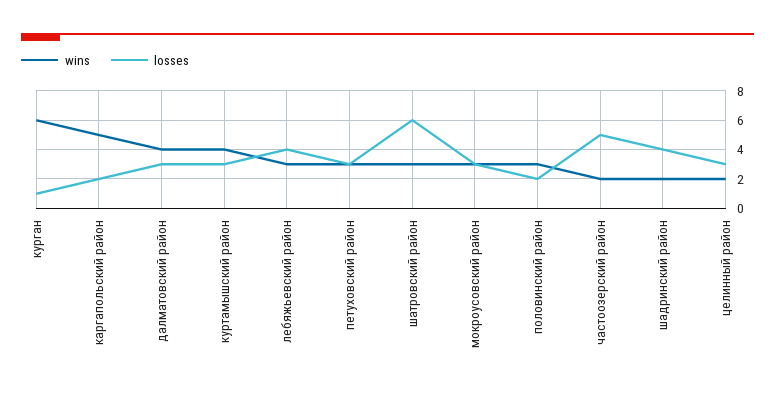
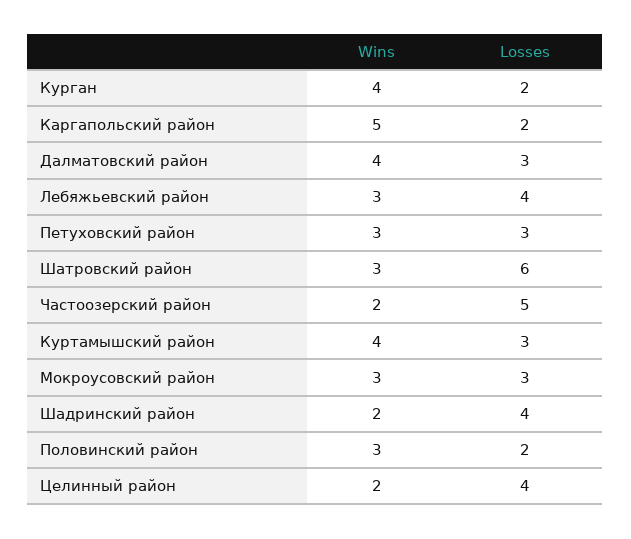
  {
    "wins": {
-     "курган": 6,
+     "курган": 4,
      "каргапольский район": 5,
      "далматовский район": 4,
      "куртамышский район": 4,
      "лебяжьевский район": 3,
      "петуховский район": 3,
      "шатровский район": 3,
      "мокроусовский район": 3,
      "половинский район": 3,
      "частоозерский район": 2,
      "шадринский район": 2,
      "целинный район": 2
    },
    "losses": {
-     "курган": 1,
+     "курган": 2,
      "каргапольский район": 2,
      "далматовский район": 3,
      "куртамышский район": 3,
      "лебяжьевский район": 4,
      "петуховский район": 3,
      "шатровский район": 6,
      "мокроусовский район": 3,
      "половинский район": 2,
      "частоозерский район": 5,
      "шадринский район": 4,
-     "целинный район": 3
+     "целинный район": 4
    }
  }

